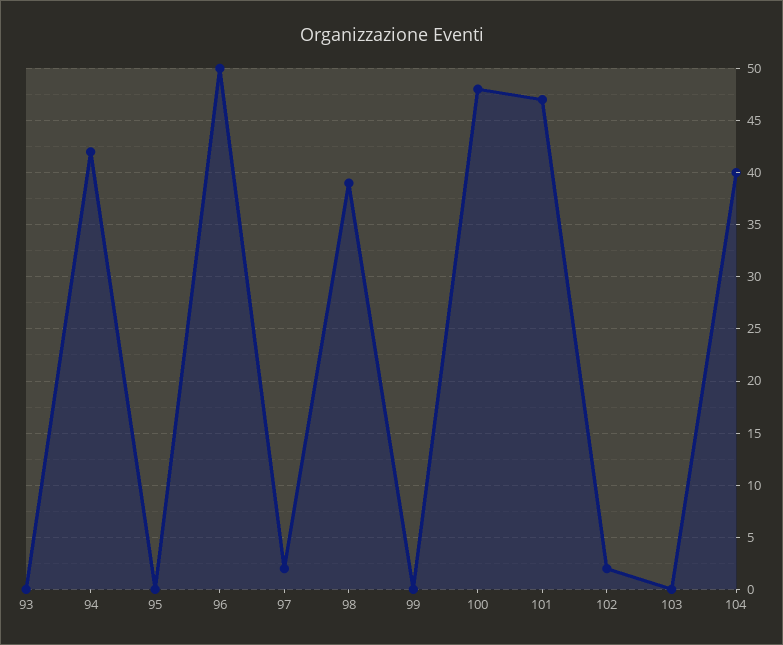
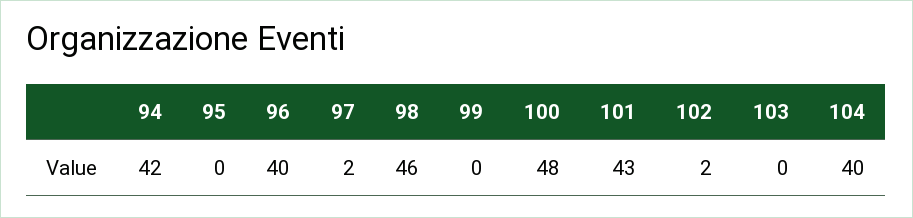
  {
-   "93": 0,
    "94": 42,
    "95": 0,
-   "96": 50,
+   "96": 40,
    "97": 2,
-   "98": 39,
+   "98": 46,
    "99": 0,
    "100": 48,
-   "101": 47,
+   "101": 43,
    "102": 2,
    "103": 0,
    "104": 40
  }

